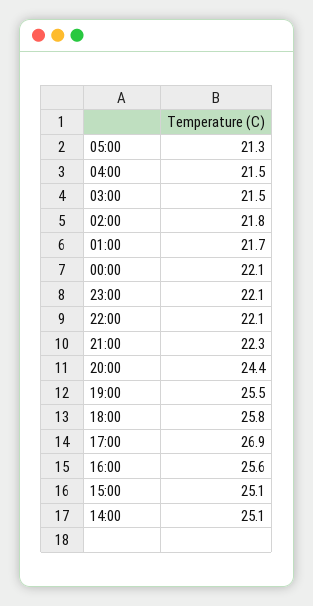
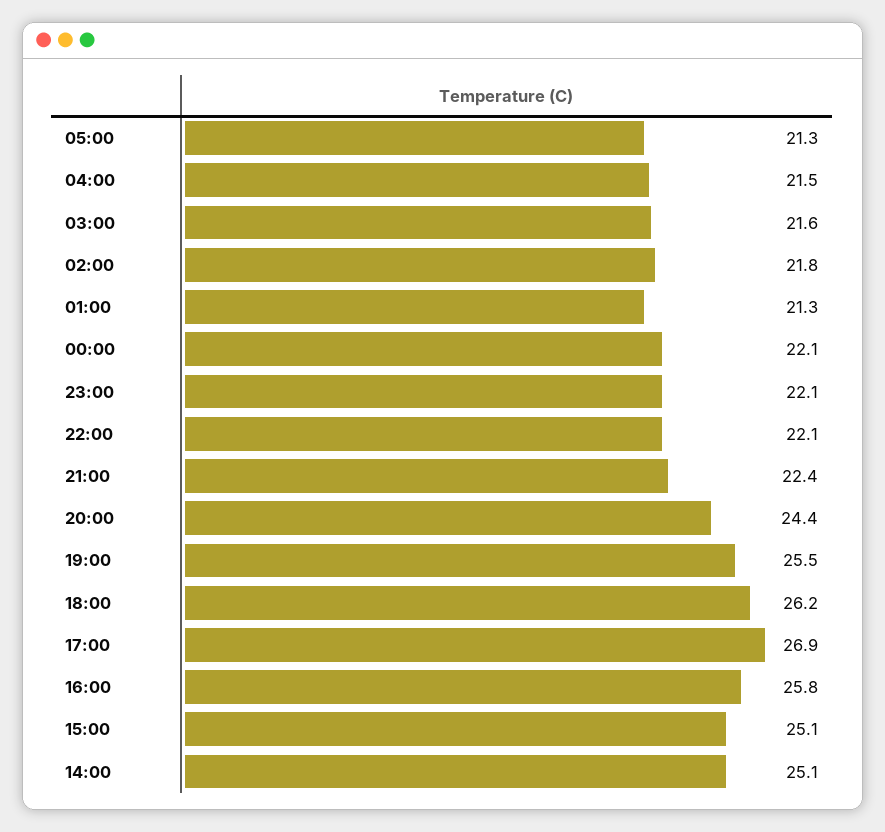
  {
    "05:00": 21.3,
    "04:00": 21.5,
-   "03:00": 21.5,
+   "03:00": 21.6,
    "02:00": 21.8,
-   "01:00": 21.7,
+   "01:00": 21.3,
    "00:00": 22.1,
    "23:00": 22.1,
    "22:00": 22.1,
-   "21:00": 22.3,
+   "21:00": 22.4,
    "20:00": 24.4,
    "19:00": 25.5,
-   "18:00": 25.8,
+   "18:00": 26.2,
    "17:00": 26.9,
-   "16:00": 25.6,
+   "16:00": 25.8,
    "15:00": 25.1,
    "14:00": 25.1
  }

